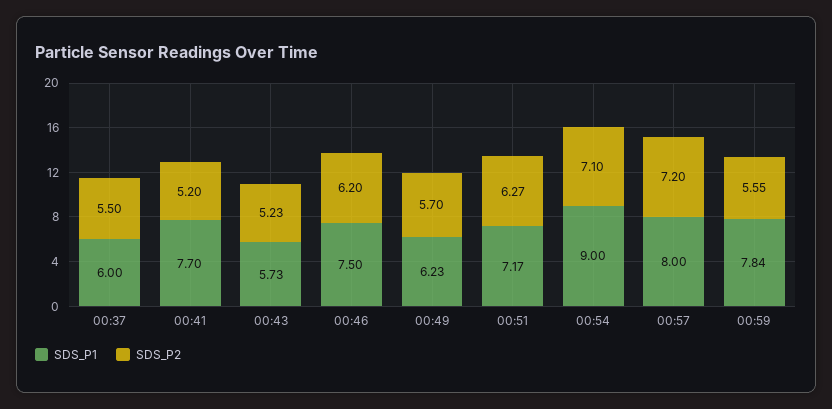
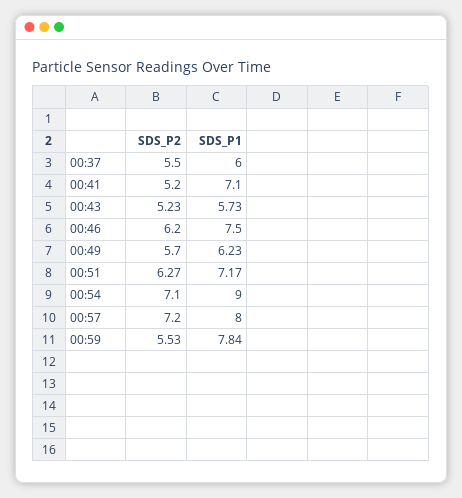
  {
    "SDS_P1": {
      "00:37": 6,
-     "00:41": 7.7,
+     "00:41": 7.1,
      "00:43": 5.73,
      "00:46": 7.5,
      "00:49": 6.23,
      "00:51": 7.17,
      "00:54": 9,
      "00:57": 8,
      "00:59": 7.84
    },
    "SDS_P2": {
      "00:37": 5.5,
      "00:41": 5.2,
      "00:43": 5.23,
      "00:46": 6.2,
      "00:49": 5.7,
      "00:51": 6.27,
      "00:54": 7.1,
      "00:57": 7.2,
-     "00:59": 5.55
+     "00:59": 5.53
    }
  }

